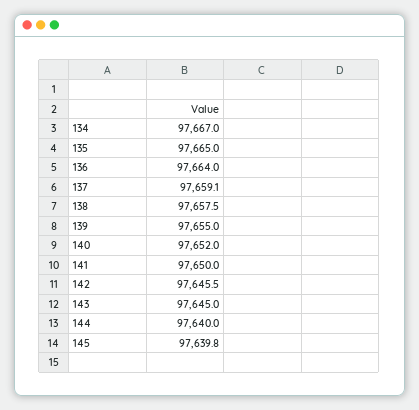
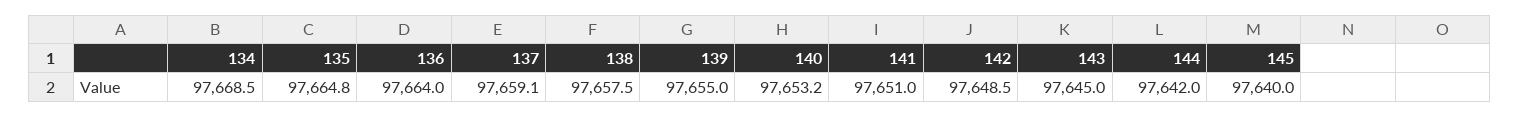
  {
-   "134": 97667,
+   "134": 97668.5,
-   "135": 97665,
+   "135": 97664.8,
    "136": 97664,
    "137": 97659.1,
    "138": 97657.5,
    "139": 97655,
-   "140": 97652,
+   "140": 97653.2,
-   "141": 97650,
+   "141": 97651,
-   "142": 97645.5,
+   "142": 97648.5,
    "143": 97645,
-   "144": 97640,
+   "144": 97642,
-   "145": 97639.8
+   "145": 97640
  }

